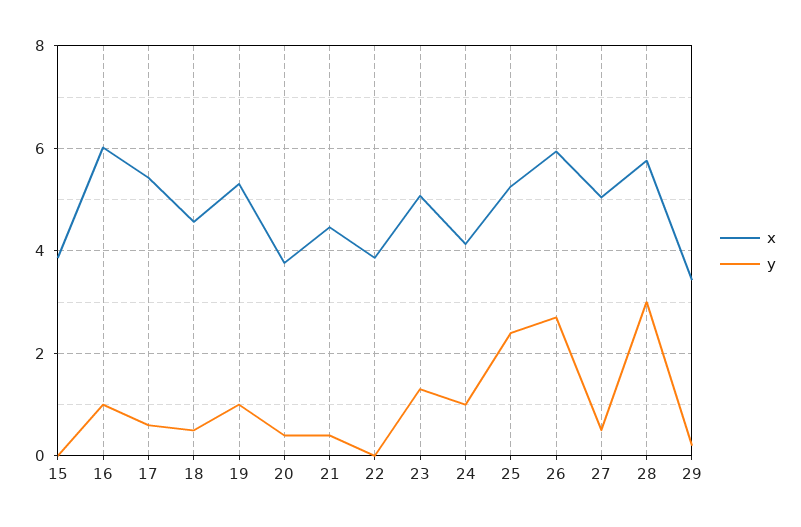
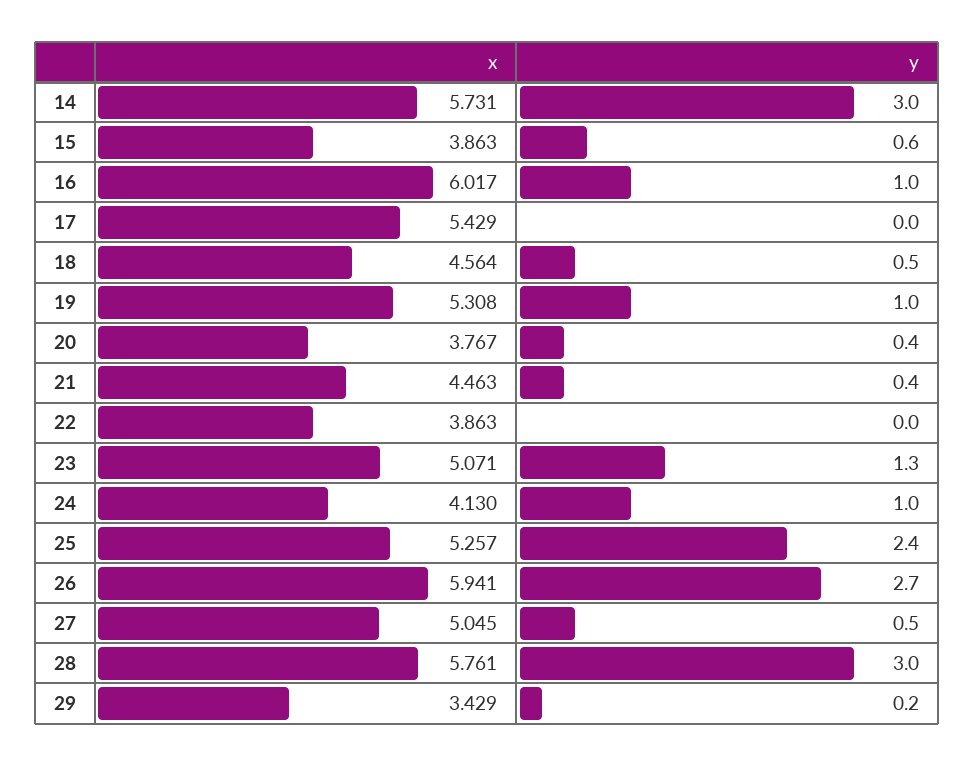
  {
    "x": {
      "15": 3.863,
      "16": 6.017,
      "17": 5.429,
      "18": 4.564,
      "19": 5.308,
      "20": 3.767,
      "21": 4.463,
      "22": 3.863,
      "23": 5.071,
      "24": 4.13,
      "25": 5.257,
      "26": 5.941,
      "27": 5.045,
      "28": 5.761,
-     "29": 3.429
+     "29": 3.429,
+     "14": 5.731
    },
    "y": {
-     "15": 0,
+     "15": 0.6,
      "16": 1,
-     "17": 0.6,
+     "17": 0,
      "18": 0.5,
      "19": 1,
      "20": 0.4,
      "21": 0.4,
      "22": 0,
      "23": 1.3,
      "24": 1,
      "25": 2.4,
      "26": 2.7,
      "27": 0.5,
      "28": 3,
-     "29": 0.2
+     "29": 0.2,
+     "14": 3
    }
  }

